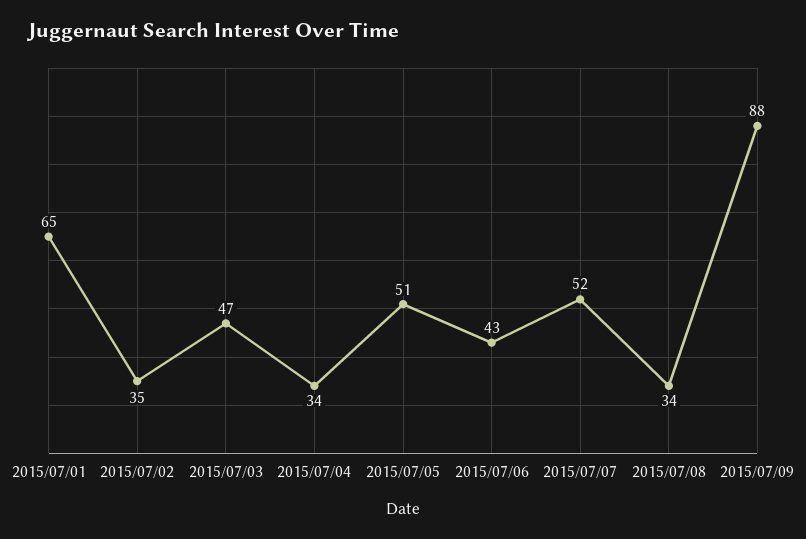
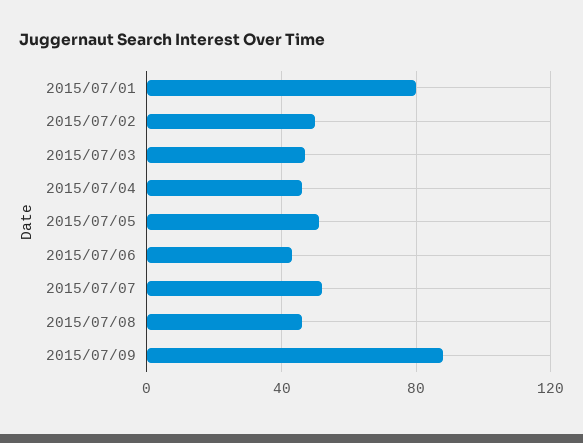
  {
-   "2015/07/01": 65,
+   "2015/07/01": 80,
-   "2015/07/02": 35,
+   "2015/07/02": 50,
    "2015/07/03": 47,
-   "2015/07/04": 34,
+   "2015/07/04": 45,
    "2015/07/05": 51,
    "2015/07/06": 43,
    "2015/07/07": 52,
-   "2015/07/08": 34,
+   "2015/07/08": 45,
    "2015/07/09": 88
  }

